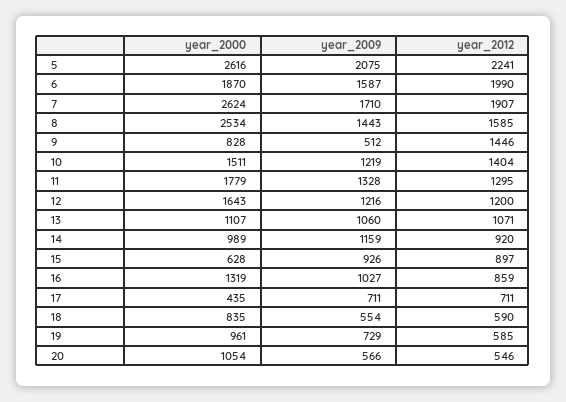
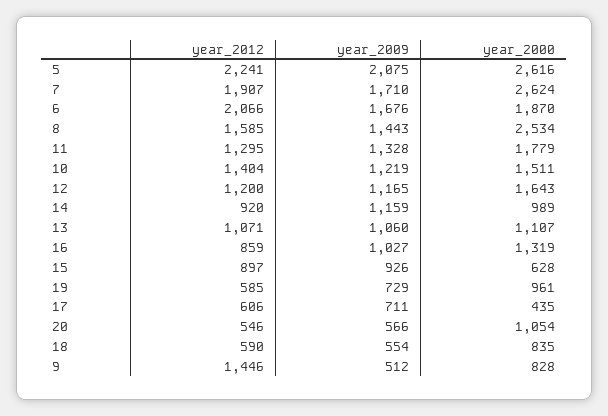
  {
    "year_2000": {
      "5": 2616,
      "6": 1870,
      "7": 2624,
      "8": 2534,
      "9": 828,
      "10": 1511,
      "11": 1779,
      "12": 1643,
      "13": 1107,
      "14": 989,
      "15": 628,
      "16": 1319,
      "17": 435,
      "18": 835,
      "19": 961,
      "20": 1054
    },
    "year_2009": {
      "5": 2075,
-     "6": 1587,
+     "6": 1676,
      "7": 1710,
      "8": 1443,
      "9": 512,
      "10": 1219,
      "11": 1328,
-     "12": 1216,
+     "12": 1165,
      "13": 1060,
      "14": 1159,
      "15": 926,
      "16": 1027,
      "17": 711,
      "18": 554,
      "19": 729,
      "20": 566
    },
    "year_2012": {
      "5": 2241,
-     "6": 1990,
+     "6": 2066,
      "7": 1907,
      "8": 1585,
      "9": 1446,
      "10": 1404,
      "11": 1295,
      "12": 1200,
      "13": 1071,
      "14": 920,
      "15": 897,
      "16": 859,
-     "17": 711,
+     "17": 606,
      "18": 590,
      "19": 585,
      "20": 546
    }
  }

